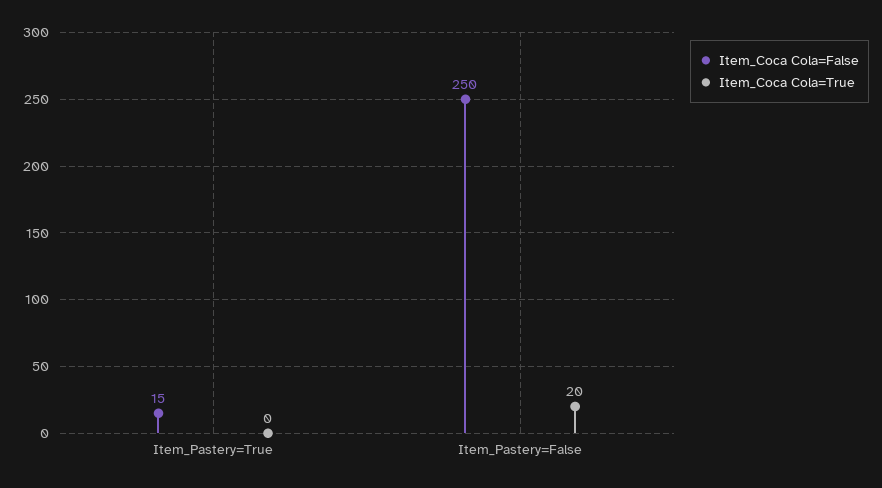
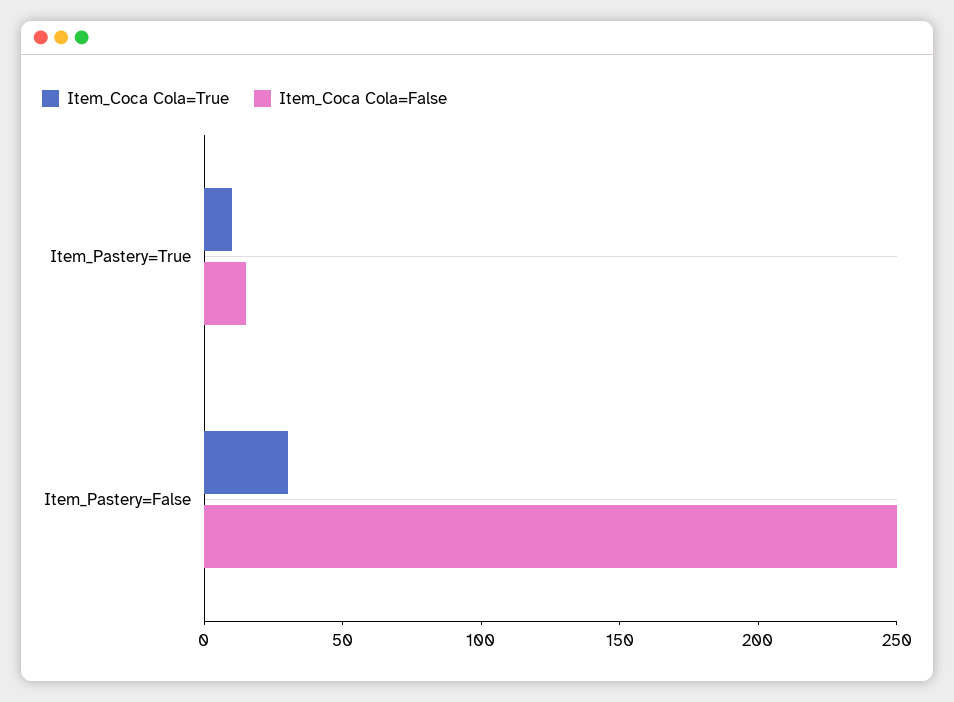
  {
    "Item_Coca Cola=False": {
      "Item_Pastery=True": 15,
      "Item_Pastery=False": 250
    },
    "Item_Coca Cola=True": {
-     "Item_Pastery=True": 0,
+     "Item_Pastery=True": 10,
-     "Item_Pastery=False": 20
+     "Item_Pastery=False": 30
    }
  }

